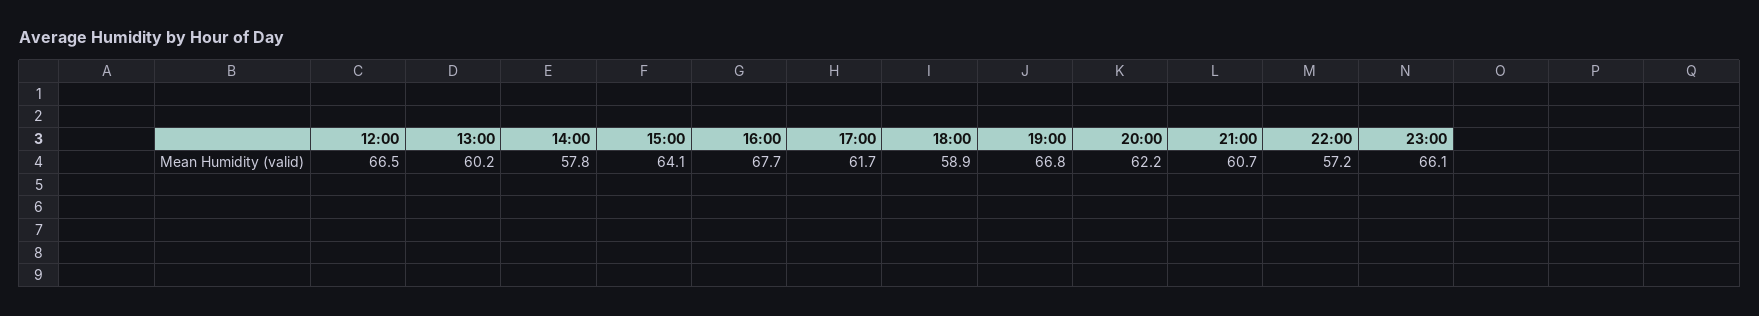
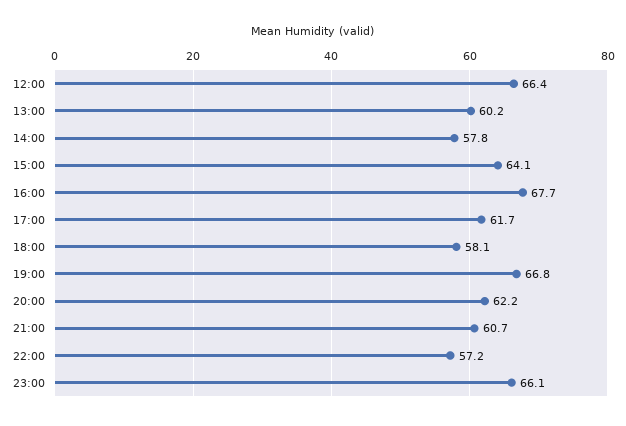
  {
-   "12:00": 66.5,
+   "12:00": 66.4,
    "13:00": 60.2,
    "14:00": 57.8,
    "15:00": 64.1,
    "16:00": 67.7,
    "17:00": 61.7,
-   "18:00": 58.9,
+   "18:00": 58.1,
    "19:00": 66.8,
    "20:00": 62.2,
    "21:00": 60.7,
    "22:00": 57.2,
    "23:00": 66.1
  }

